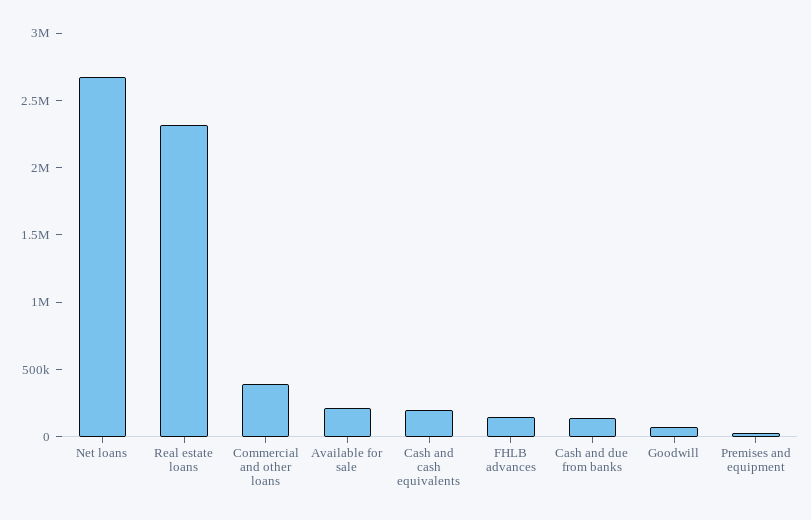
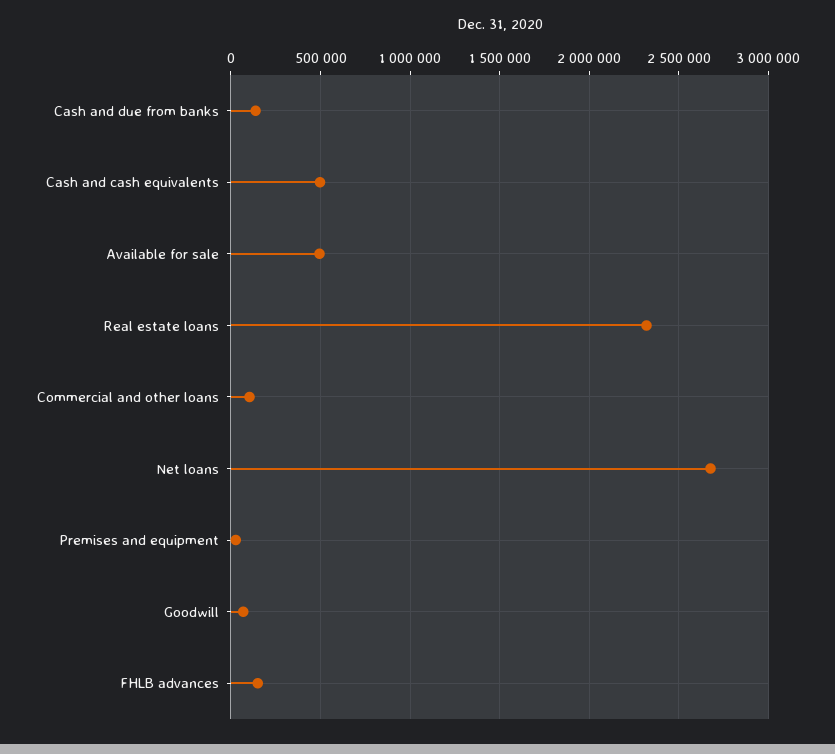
  {
    "Net loans": 2700000,
    "Real estate loans": 2300000,
-   "Commercial and other loans": 400000,
+   "Commercial and other loans": 100000,
-   "Available for sale": 200000,
+   "Available for sale": 500000,
-   "Cash and cash equivalents": 200000,
+   "Cash and cash equivalents": 500000,
    "FHLB advances": 150000,
    "Cash and due from banks": 150000,
    "Goodwill": 50000,
    "Premises and equipment": 50000
  }

